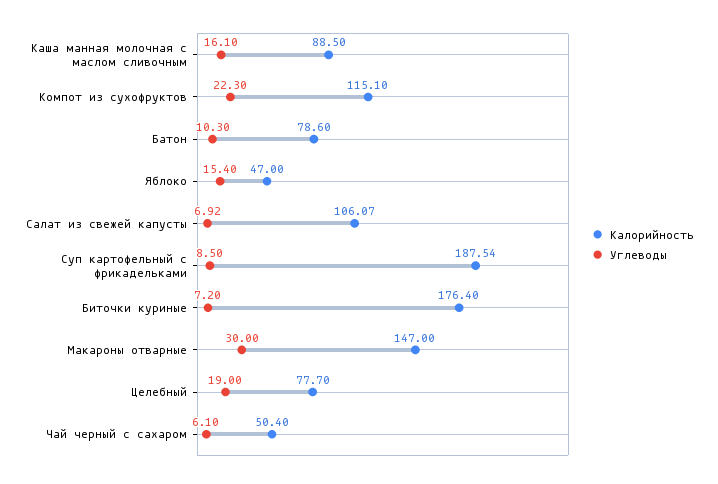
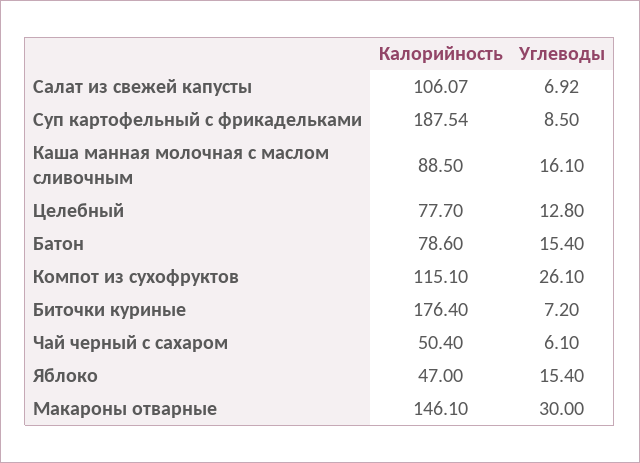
  {
    "Калорийность": {
      "Каша манная молочная с маслом сливочным": 88.5,
      "Компот из сухофруктов": 115.1,
      "Батон": 78.6,
      "Яблоко": 47,
      "Салат из свежей капусты": 106.07,
      "Суп картофельный с фрикадельками": 187.54,
      "Биточки куриные": 176.4,
-     "Макароны отварные": 147,
+     "Макароны отварные": 146.1,
      "Целебный": 77.7,
      "Чай черный с сахаром": 50.4
    },
    "Углеводы": {
      "Каша манная молочная с маслом сливочным": 16.1,
-     "Компот из сухофруктов": 22.3,
+     "Компот из сухофруктов": 26.1,
-     "Батон": 10.3,
+     "Батон": 15.4,
      "Яблоко": 15.4,
      "Салат из свежей капусты": 6.92,
      "Суп картофельный с фрикадельками": 8.5,
      "Биточки куриные": 7.2,
      "Макароны отварные": 30,
-     "Целебный": 19,
+     "Целебный": 12.8,
      "Чай черный с сахаром": 6.1
    }
  }

